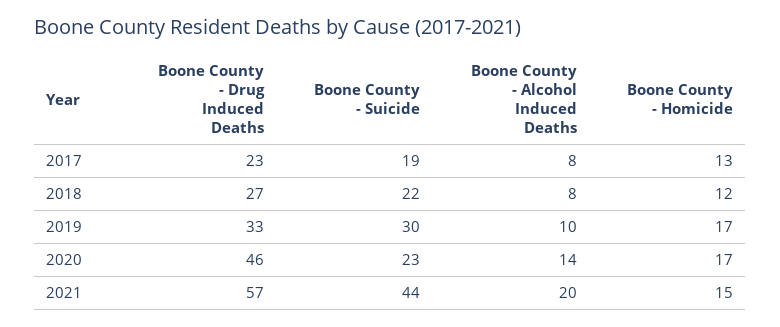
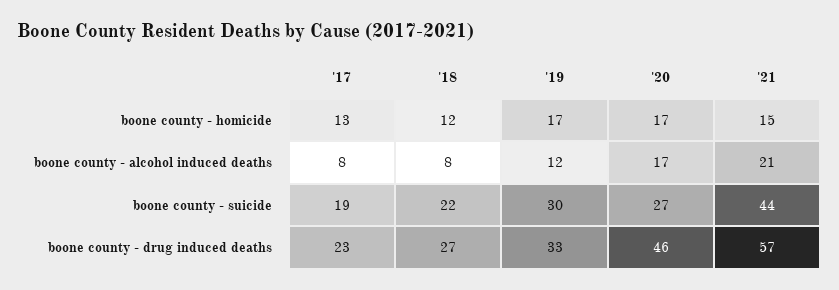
  {
    "Boone County - Drug Induced Deaths": {
      "2017": 23,
      "2018": 27,
      "2019": 33,
      "2020": 46,
      "2021": 57
    },
    "Boone County - Suicide": {
      "2017": 19,
      "2018": 22,
      "2019": 30,
-     "2020": 23,
+     "2020": 27,
      "2021": 44
    },
    "Boone County - Alcohol Induced Deaths": {
      "2017": 8,
      "2018": 8,
-     "2019": 10,
+     "2019": 12,
-     "2020": 14,
+     "2020": 17,
-     "2021": 20
+     "2021": 21
    },
    "Boone County - Homicide": {
      "2017": 13,
      "2018": 12,
      "2019": 17,
      "2020": 17,
      "2021": 15
    }
  }

